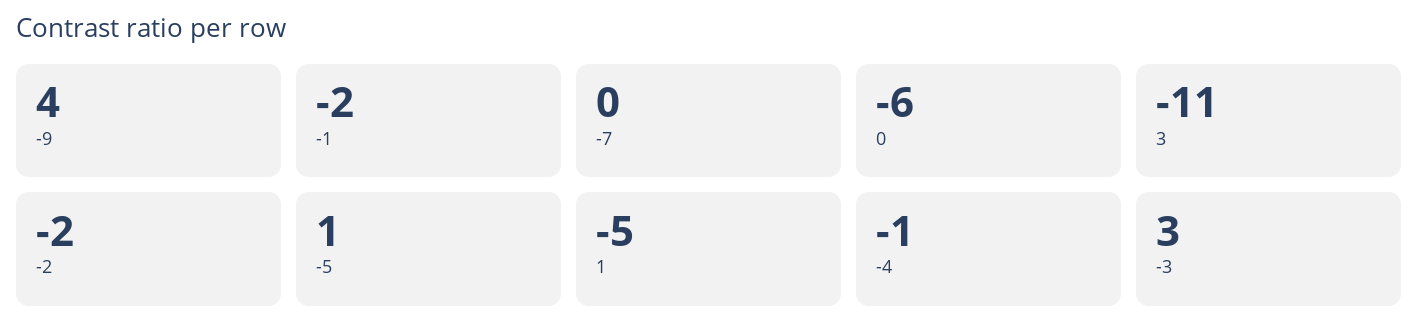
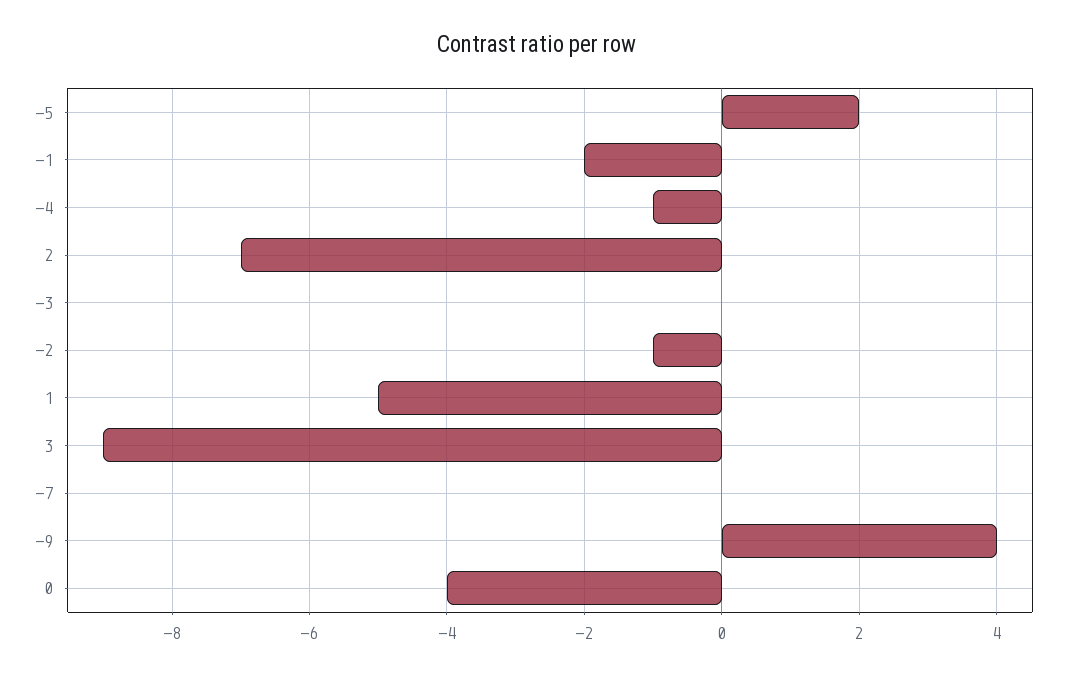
  {
    "-9": 4,
    "-1": -2,
    "-7": 0,
-   "0": -6,
+   "0": -4,
-   "3": -11,
+   "3": -9,
-   "-2": -2,
+   "-2": -1,
-   "-5": 1,
+   "-5": 2,
    "1": -5,
    "-4": -1,
-   "-3": 3
+   "-3": 0,
+   "2": -7
  }

